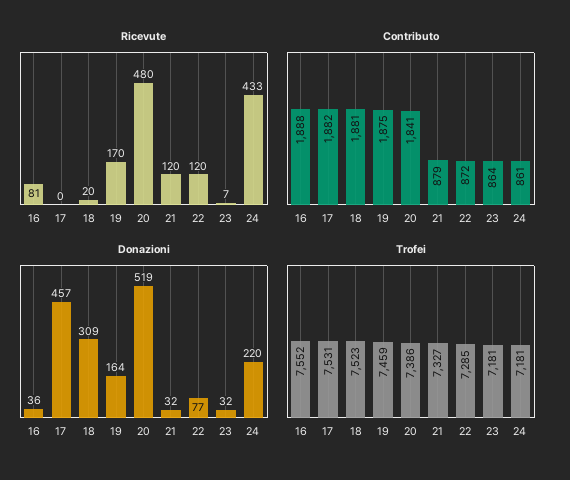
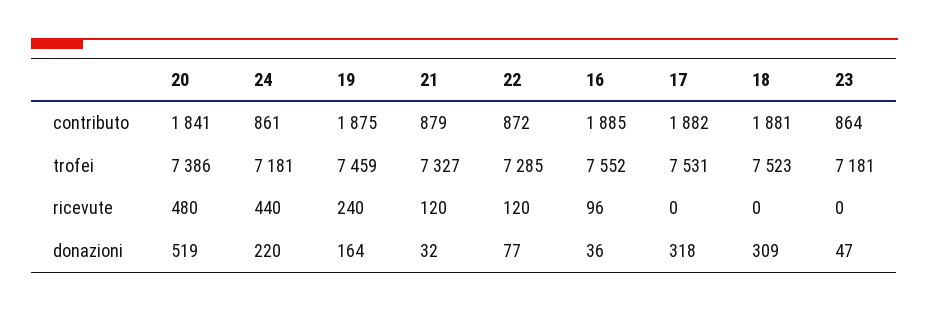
  {
    "Ricevute": {
-     "16": 81,
+     "16": 96,
      "17": 0,
-     "18": 20,
+     "18": 0,
-     "19": 170,
+     "19": 240,
      "20": 480,
      "21": 120,
      "22": 120,
-     "23": 7,
+     "23": 0,
-     "24": 433
+     "24": 440
    },
    "Contributo": {
-     "16": 1888,
+     "16": 1885,
      "17": 1882,
      "18": 1881,
      "19": 1875,
      "20": 1841,
      "21": 879,
      "22": 872,
      "23": 864,
      "24": 861
    },
    "Donazioni": {
      "16": 36,
-     "17": 457,
+     "17": 318,
      "18": 309,
      "19": 164,
      "20": 519,
      "21": 32,
      "22": 77,
-     "23": 32,
+     "23": 47,
      "24": 220
    },
    "Trofei": {
      "16": 7552,
      "17": 7531,
      "18": 7523,
      "19": 7459,
      "20": 7386,
      "21": 7327,
      "22": 7285,
      "23": 7181,
      "24": 7181
    }
  }

